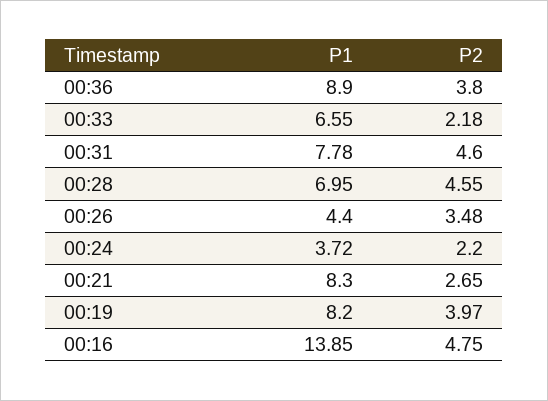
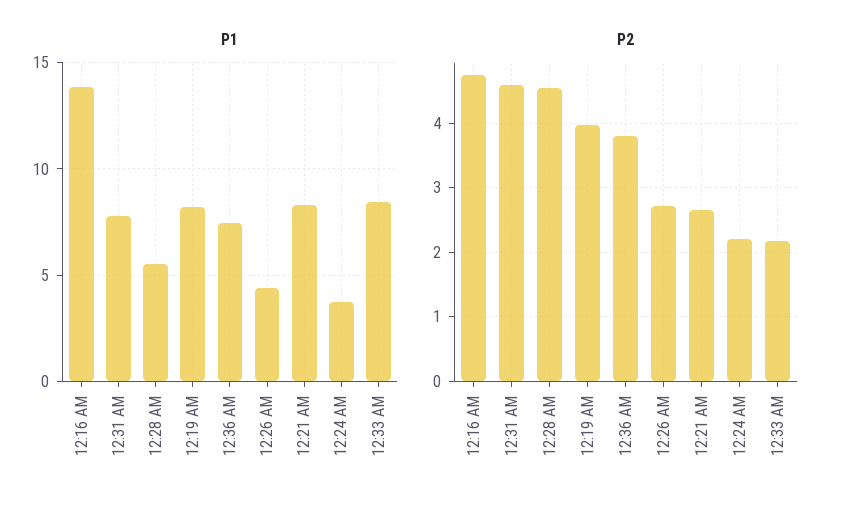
  {
    "P1": {
-     "00:36": 8.9,
+     "00:36": 7.5,
-     "00:33": 6.55,
+     "00:33": 8.5,
      "00:31": 7.78,
-     "00:28": 6.95,
+     "00:28": 5.5,
      "00:26": 4.4,
      "00:24": 3.72,
      "00:21": 8.3,
      "00:19": 8.2,
      "00:16": 13.85
    },
    "P2": {
      "00:36": 3.8,
      "00:33": 2.18,
      "00:31": 4.6,
      "00:28": 4.55,
-     "00:26": 3.48,
+     "00:26": 2.7,
      "00:24": 2.2,
      "00:21": 2.65,
      "00:19": 3.97,
      "00:16": 4.75
    }
  }

